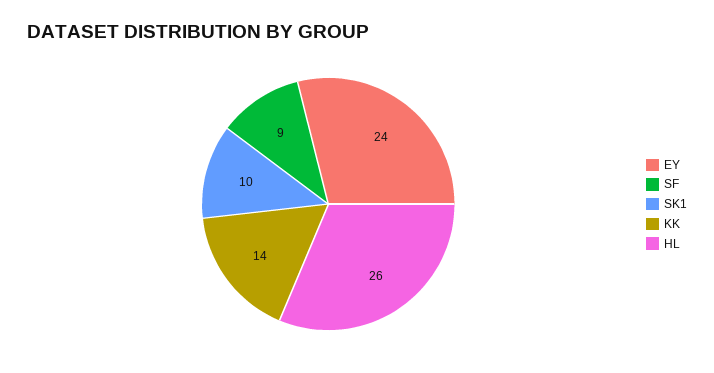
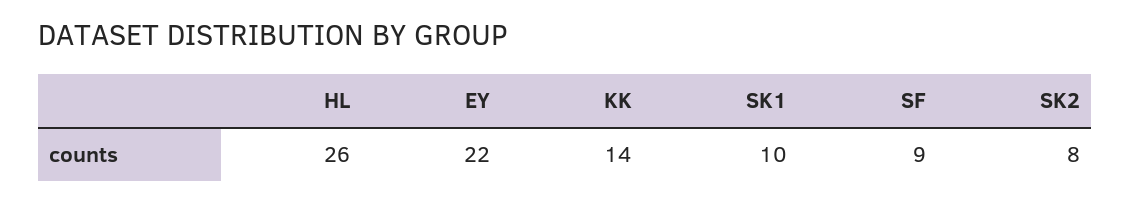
  {
-   "EY": 24,
+   "EY": 22,
    "SF": 9,
    "SK1": 10,
    "KK": 14,
-   "HL": 26
+   "HL": 26,
+   "SK2": 8
  }

